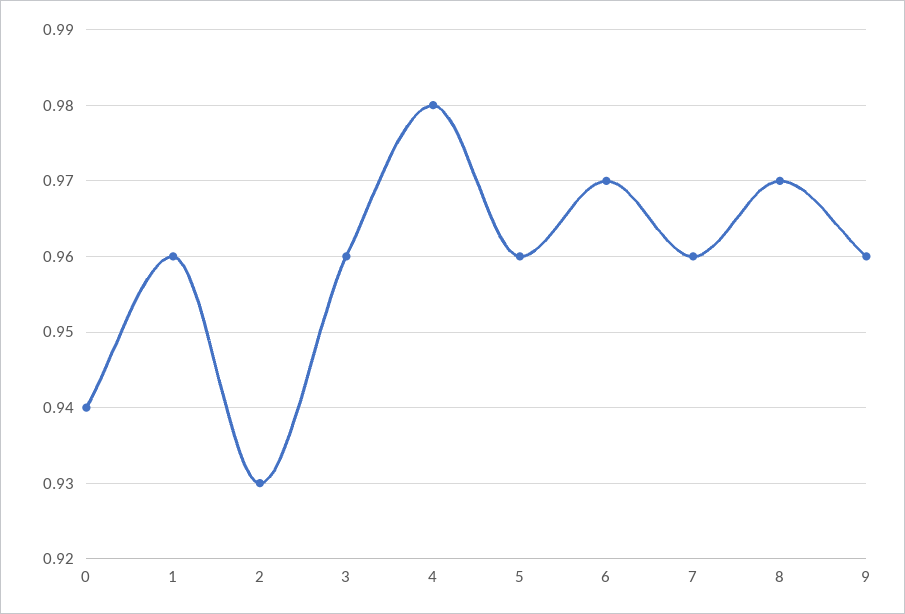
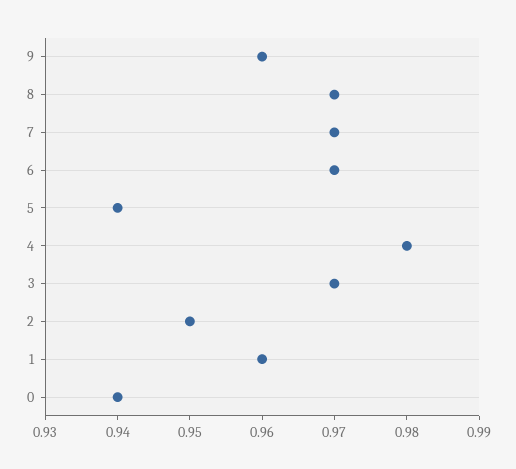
  {
    "0": 0.94,
    "1": 0.96,
-   "2": 0.93,
+   "2": 0.95,
-   "3": 0.96,
+   "3": 0.97,
    "4": 0.98,
-   "5": 0.96,
+   "5": 0.94,
    "6": 0.97,
-   "7": 0.96,
+   "7": 0.97,
    "8": 0.97,
    "9": 0.96
  }

